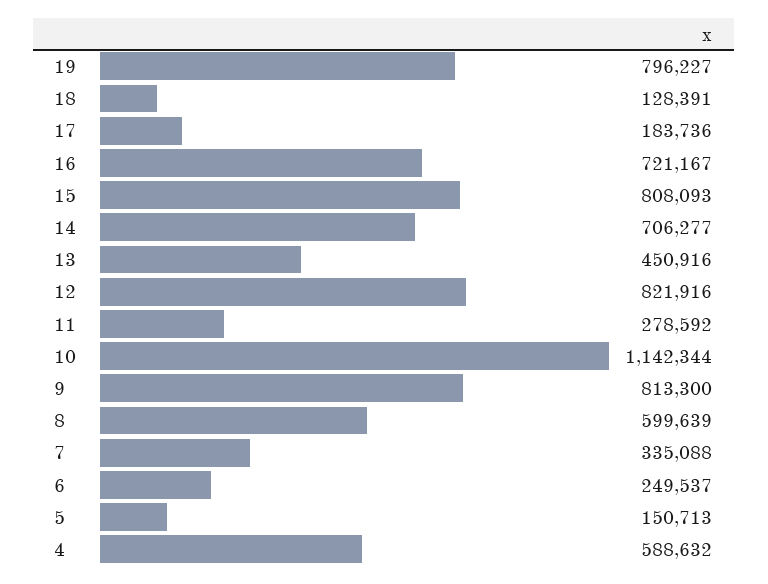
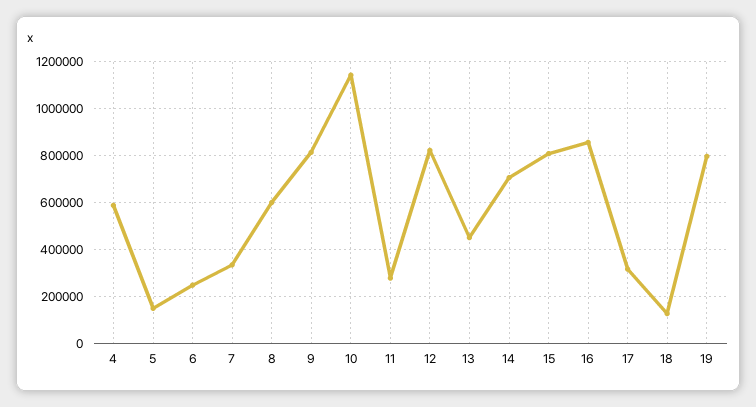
  {
    "19": 796227,
    "18": 128391,
-   "17": 183736,
+   "17": 300000,
-   "16": 721167,
+   "16": 850000,
    "15": 808093,
    "14": 706277,
    "13": 450916,
    "12": 821916,
    "11": 278592,
    "10": 1142344,
    "9": 813300,
    "8": 599639,
    "7": 335088,
    "6": 249537,
    "5": 150713,
    "4": 588632
  }

